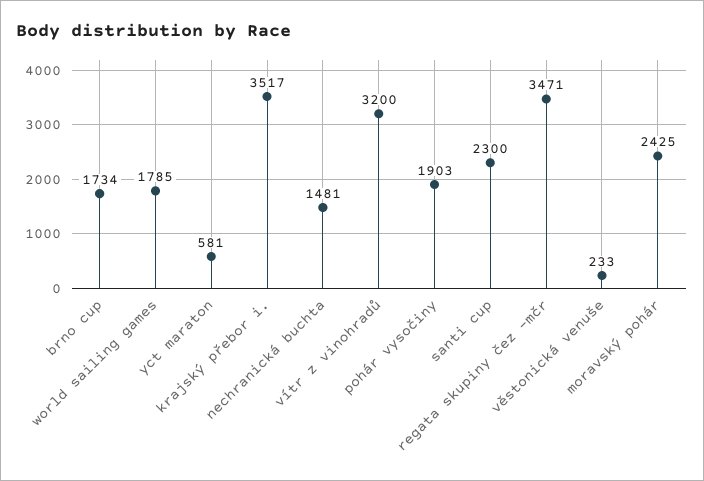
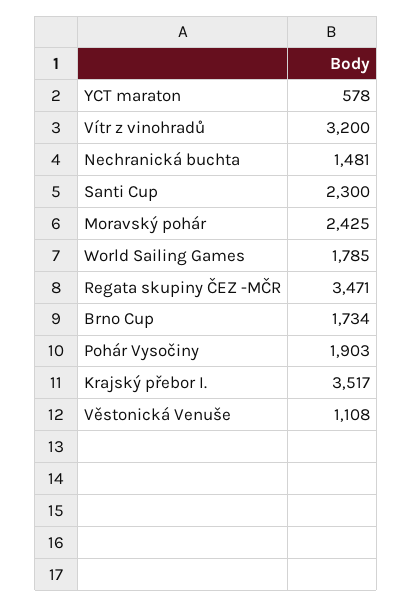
  {
    "brno cup": 1734,
    "world sailing games": 1785,
-   "yct maraton": 581,
+   "yct maraton": 578,
    "krajský přebor i.": 3517,
    "nechranická buchta": 1481,
    "vítr z vinohradů": 3200,
    "pohár vysočiny": 1903,
    "santi cup": 2300,
    "regata skupiny čez -mčr": 3471,
-   "věstonická venuše": 233,
+   "věstonická venuše": 1108,
    "moravský pohár": 2425
  }

